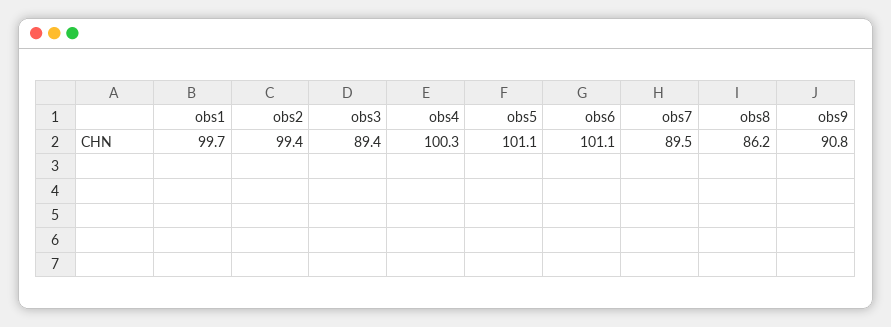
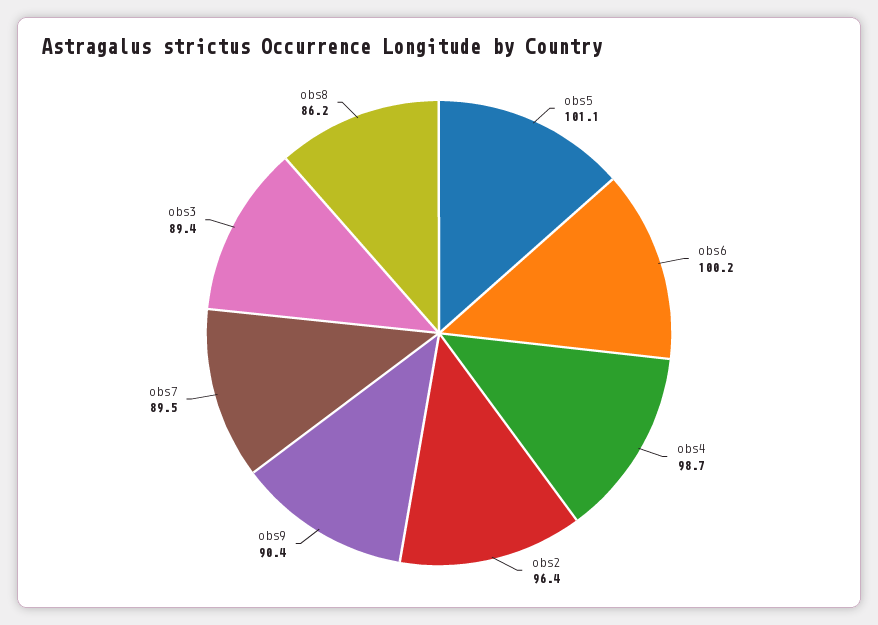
  {
-   "obs1": 99.7,
-   "obs2": 99.4,
+   "obs2": 96.4,
    "obs3": 89.4,
-   "obs4": 100.3,
+   "obs4": 98.7,
    "obs5": 101.1,
-   "obs6": 101.1,
+   "obs6": 100.2,
    "obs7": 89.5,
    "obs8": 86.2,
-   "obs9": 90.8
+   "obs9": 90.4
  }

